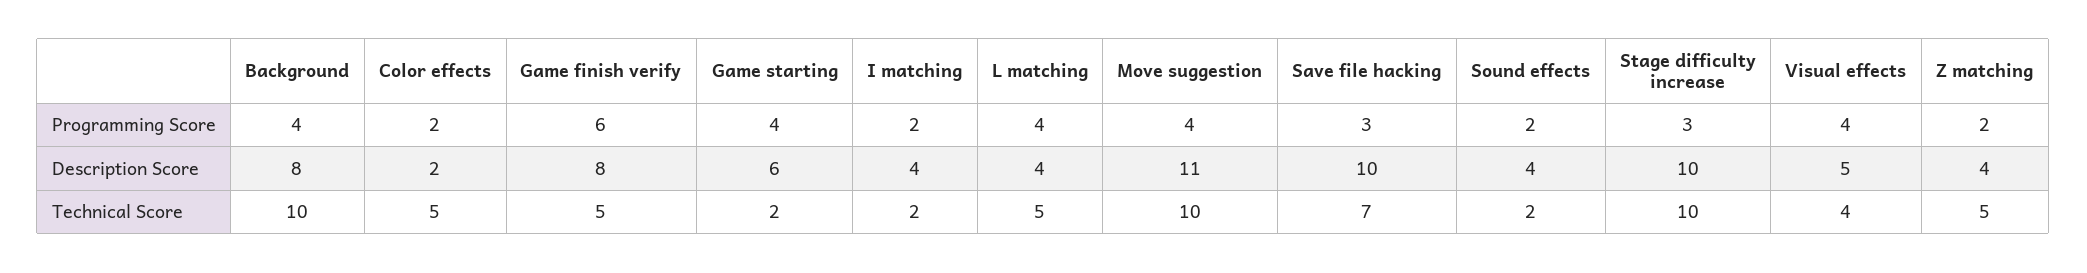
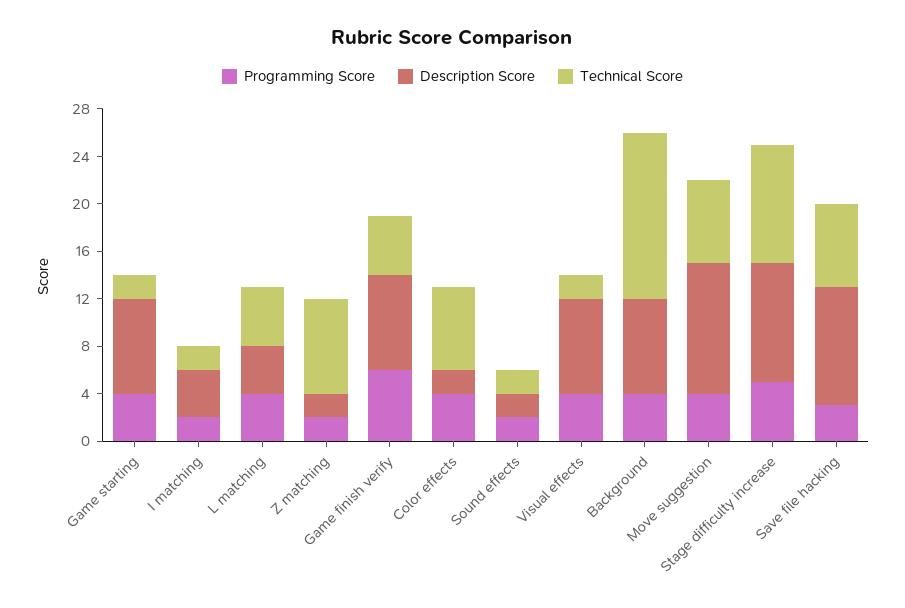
  {
    "Programming Score": {
      "Background": 4,
-     "Color effects": 2,
+     "Color effects": 4,
      "Game finish verify": 6,
      "Game starting": 4,
      "I matching": 2,
      "L matching": 4,
      "Move suggestion": 4,
      "Save file hacking": 3,
      "Sound effects": 2,
-     "Stage difficulty increase": 3,
+     "Stage difficulty increase": 5,
      "Visual effects": 4,
      "Z matching": 2
    },
    "Description Score": {
      "Background": 8,
      "Color effects": 2,
      "Game finish verify": 8,
-     "Game starting": 6,
+     "Game starting": 8,
      "I matching": 4,
      "L matching": 4,
      "Move suggestion": 11,
      "Save file hacking": 10,
-     "Sound effects": 4,
+     "Sound effects": 2,
      "Stage difficulty increase": 10,
-     "Visual effects": 5,
+     "Visual effects": 8,
-     "Z matching": 4
+     "Z matching": 2
    },
    "Technical Score": {
-     "Background": 10,
+     "Background": 14,
-     "Color effects": 5,
+     "Color effects": 7,
      "Game finish verify": 5,
      "Game starting": 2,
      "I matching": 2,
      "L matching": 5,
-     "Move suggestion": 10,
+     "Move suggestion": 7,
      "Save file hacking": 7,
      "Sound effects": 2,
      "Stage difficulty increase": 10,
-     "Visual effects": 4,
+     "Visual effects": 2,
-     "Z matching": 5
+     "Z matching": 8
    }
  }

